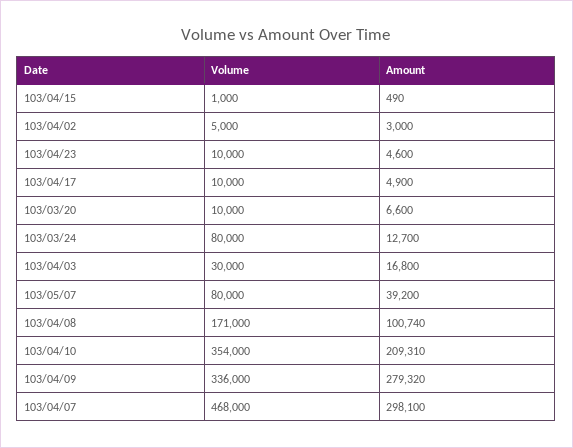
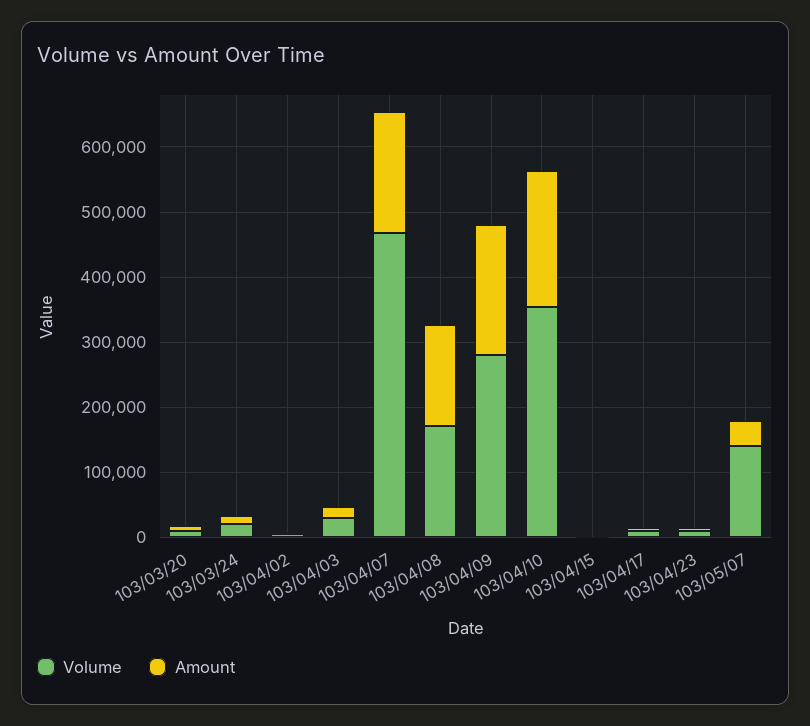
  {
    "Volume": {
      "103/04/15": 1000,
      "103/04/02": 5000,
      "103/04/23": 10000,
      "103/04/17": 10000,
      "103/03/20": 10000,
-     "103/03/24": 80000,
+     "103/03/24": 20000,
      "103/04/03": 30000,
-     "103/05/07": 80000,
+     "103/05/07": 140000,
      "103/04/08": 171000,
      "103/04/10": 354000,
-     "103/04/09": 336000,
+     "103/04/09": 280000,
      "103/04/07": 468000
    },
    "Amount": {
      "103/04/15": 490,
      "103/04/02": 3000,
      "103/04/23": 4600,
      "103/04/17": 4900,
      "103/03/20": 6600,
      "103/03/24": 12700,
      "103/04/03": 16800,
      "103/05/07": 39200,
-     "103/04/08": 100740,
+     "103/04/08": 160000,
      "103/04/10": 209310,
-     "103/04/09": 279320,
+     "103/04/09": 200000,
-     "103/04/07": 298100
+     "103/04/07": 180000
    }
  }

